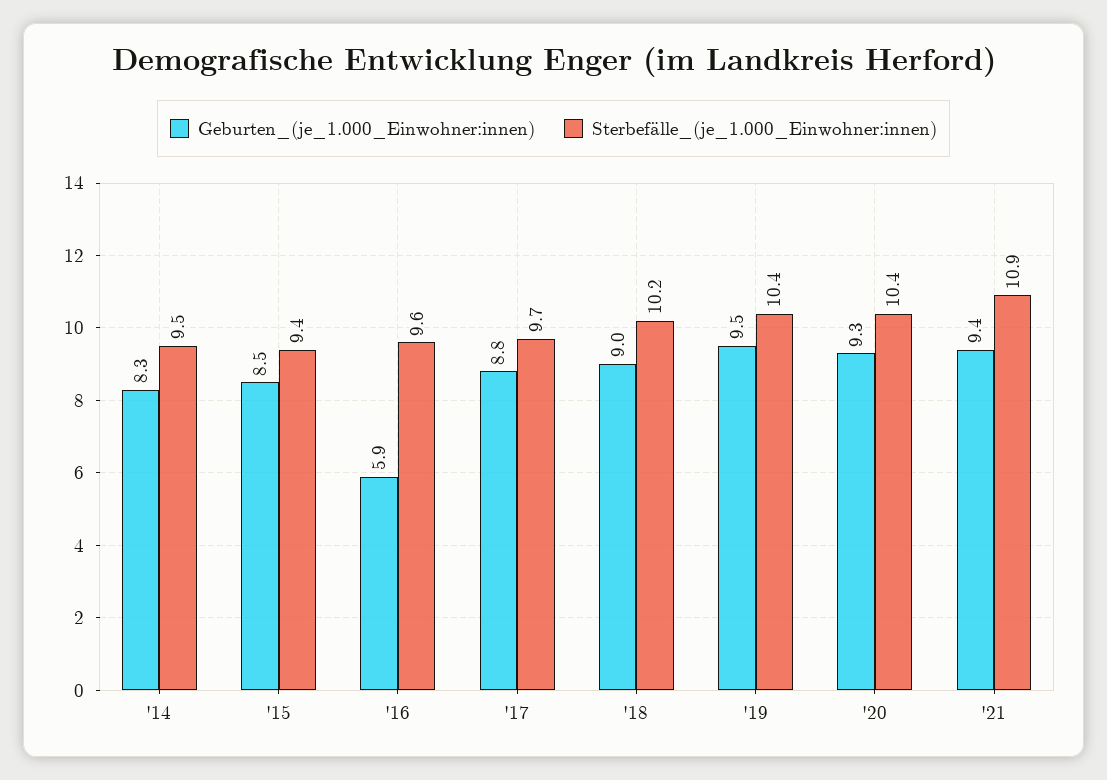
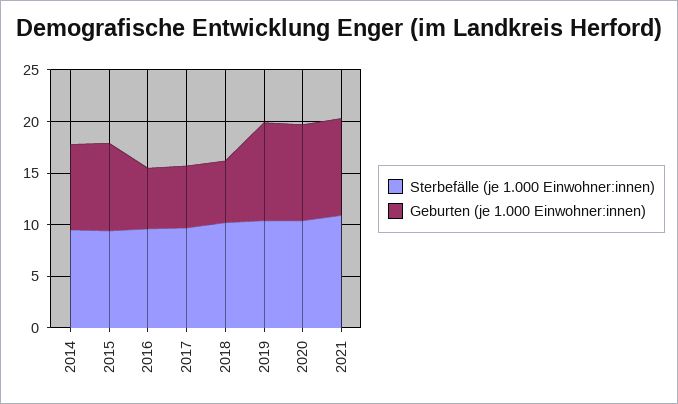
  {
    "Geburten_(je_1.000_Einwohner:innen)": {
      "'14": 8.3,
      "'15": 8.5,
      "'16": 5.9,
-     "'17": 8.8,
+     "'17": 6,
-     "'18": 9,
+     "'18": 6,
      "'19": 9.5,
      "'20": 9.3,
      "'21": 9.4
    },
    "Sterbefälle_(je_1.000_Einwohner:innen)": {
      "'14": 9.5,
      "'15": 9.4,
      "'16": 9.6,
      "'17": 9.7,
      "'18": 10.2,
      "'19": 10.4,
      "'20": 10.4,
      "'21": 10.9
    }
  }

